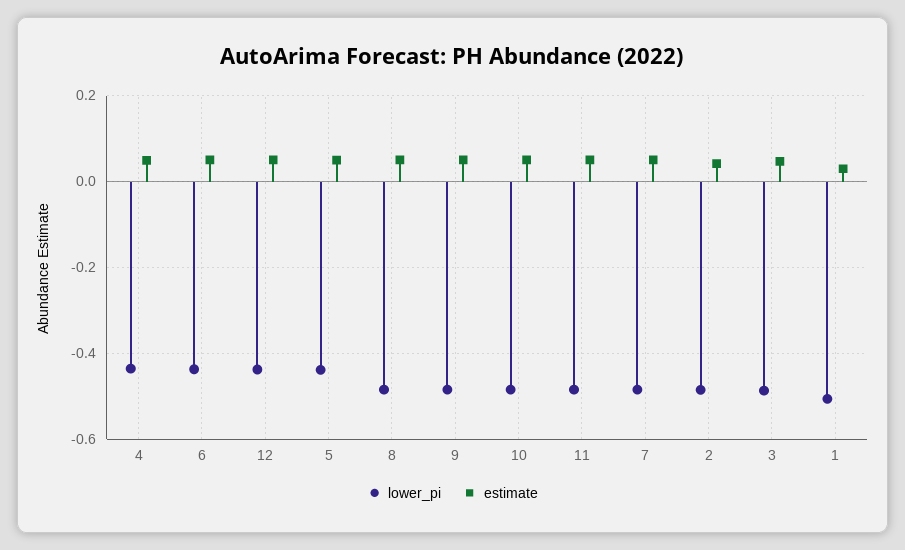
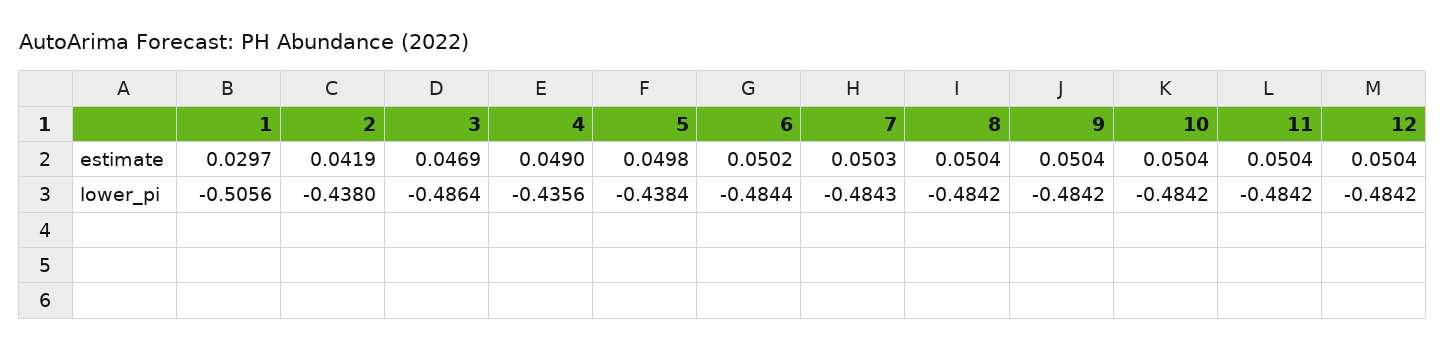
  {
    "lower_pi": {
      "4": -0.4356,
-     "6": -0.44,
+     "6": -0.4844,
-     "12": -0.44,
+     "12": -0.4842,
      "5": -0.4384,
      "8": -0.4842,
      "9": -0.4842,
      "10": -0.4842,
      "11": -0.4842,
      "7": -0.4843,
-     "2": -0.48,
+     "2": -0.438,
      "3": -0.4864,
      "1": -0.5056
    },
    "estimate": {
      "4": 0.049,
      "6": 0.0502,
      "12": 0.0504,
      "5": 0.0498,
      "8": 0.0504,
      "9": 0.0504,
      "10": 0.0504,
      "11": 0.0504,
      "7": 0.0503,
      "2": 0.0419,
      "3": 0.0469,
      "1": 0.0297
    }
  }

